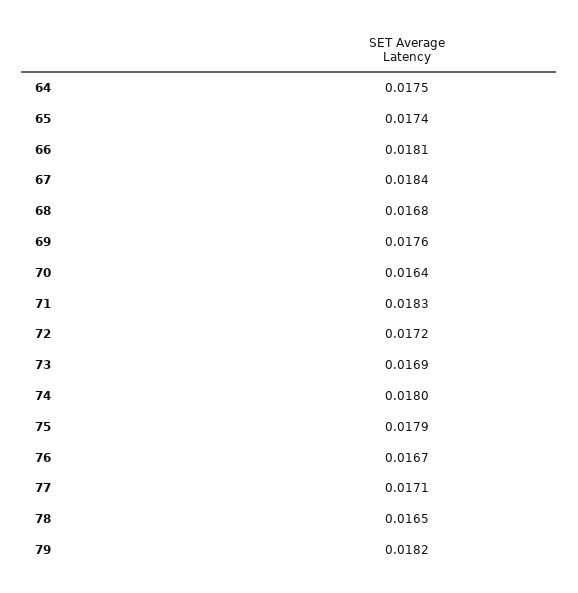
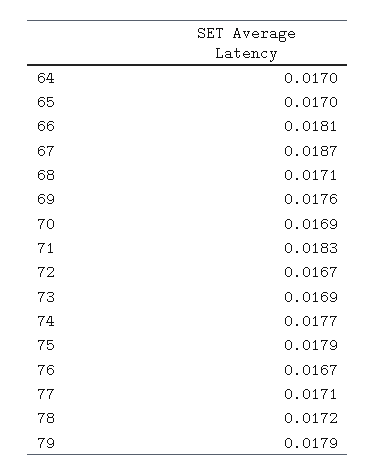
  {
-   "64": 0.0175,
+   "64": 0.017,
-   "65": 0.0174,
+   "65": 0.017,
    "66": 0.0181,
-   "67": 0.0184,
+   "67": 0.0187,
-   "68": 0.0168,
+   "68": 0.0171,
    "69": 0.0176,
-   "70": 0.0164,
+   "70": 0.0169,
    "71": 0.0183,
-   "72": 0.0172,
+   "72": 0.0167,
    "73": 0.0169,
-   "74": 0.018,
+   "74": 0.0177,
    "75": 0.0179,
    "76": 0.0167,
    "77": 0.0171,
-   "78": 0.0165,
+   "78": 0.0172,
-   "79": 0.0182
+   "79": 0.0179
  }

